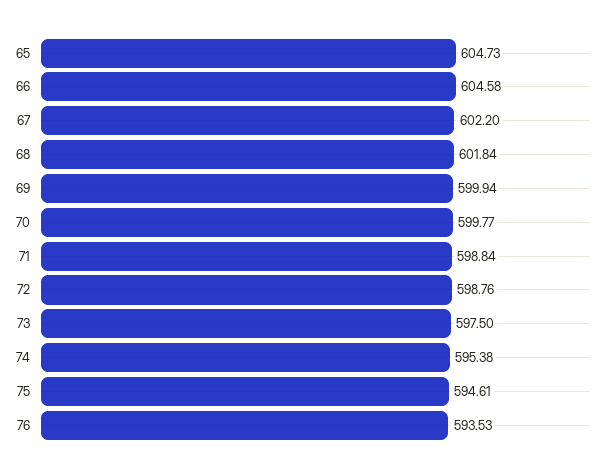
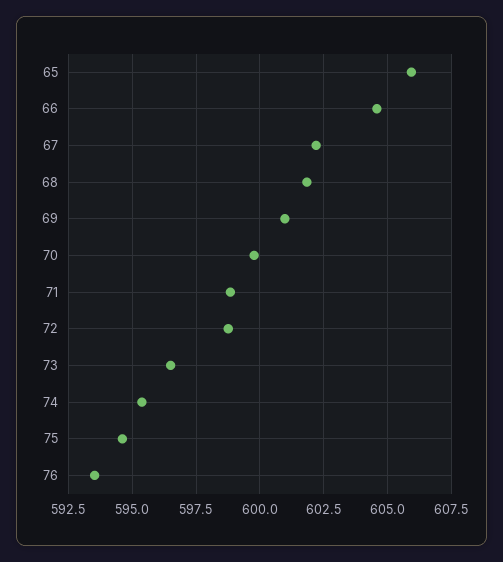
  {
-   "65": 604.73,
+   "65": 606,
    "66": 604.58,
    "67": 602.2,
    "68": 601.84,
-   "69": 599.94,
+   "69": 601,
    "70": 599.77,
    "71": 598.84,
    "72": 598.76,
-   "73": 597.5,
+   "73": 596.5,
    "74": 595.38,
    "75": 594.61,
    "76": 593.53
  }

